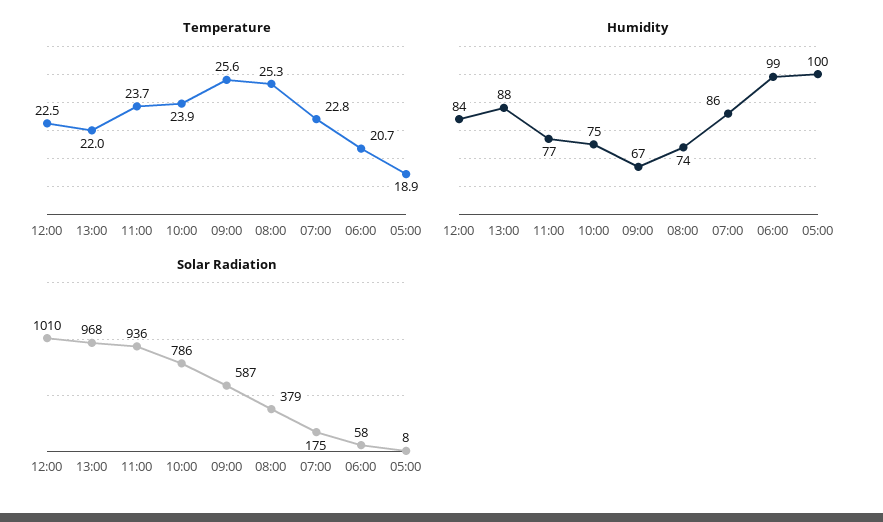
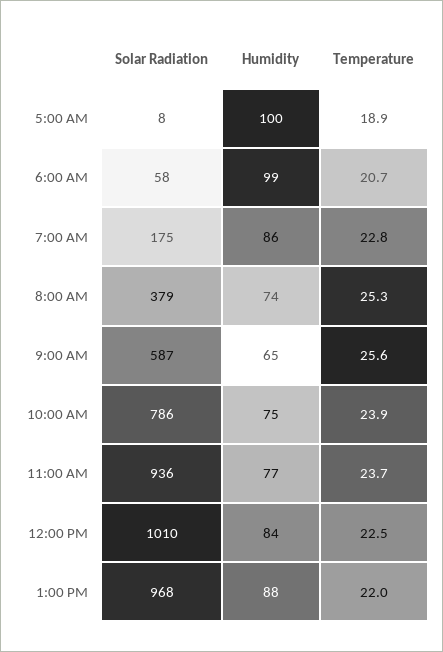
  {
    "Temperature": {
      "12:00": 22.5,
      "13:00": 22,
      "11:00": 23.7,
      "10:00": 23.9,
      "09:00": 25.6,
      "08:00": 25.3,
      "07:00": 22.8,
      "06:00": 20.7,
      "05:00": 18.9
    },
    "Humidity": {
      "12:00": 84,
      "13:00": 88,
      "11:00": 77,
      "10:00": 75,
-     "09:00": 67,
+     "09:00": 65,
      "08:00": 74,
      "07:00": 86,
      "06:00": 99,
      "05:00": 100
    },
    "Solar Radiation": {
      "12:00": 1010,
      "13:00": 968,
      "11:00": 936,
      "10:00": 786,
      "09:00": 587,
      "08:00": 379,
      "07:00": 175,
      "06:00": 58,
      "05:00": 8
    }
  }

